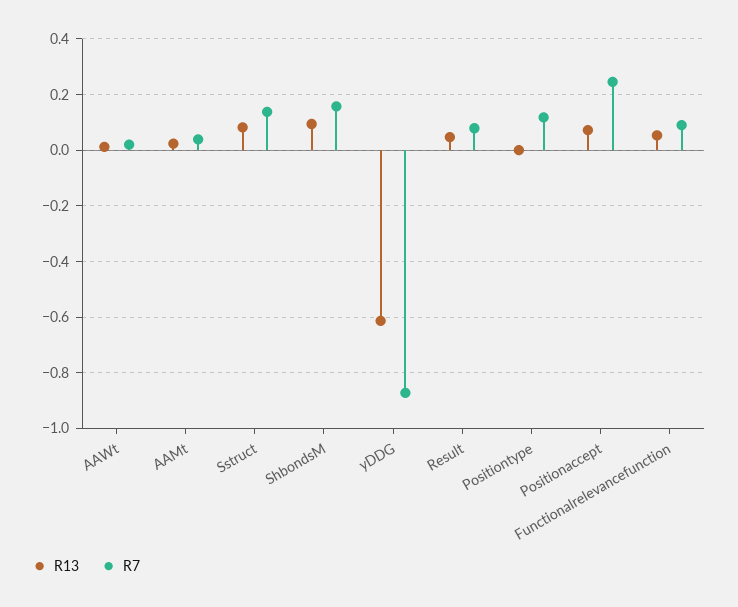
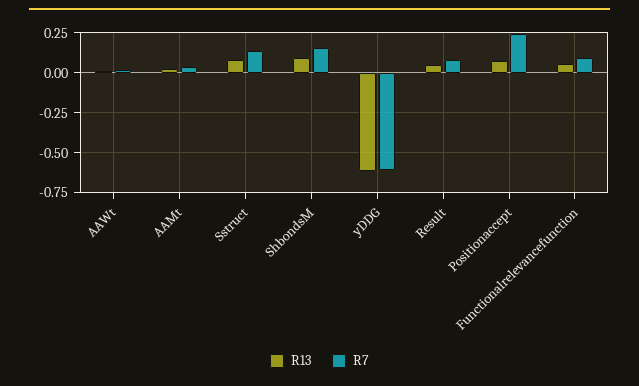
  {
    "R13": {
      "AAWt": 0,
      "AAMt": 0.025,
      "Sstruct": 0.075,
      "ShbondsM": 0.1,
      "yDDG": -0.625,
      "Result": 0.05,
-     "Positiontype": 0,
      "Positionaccept": 0.075,
      "Functionalrelevancefunction": 0.05
    },
    "R7": {
      "AAWt": 0.025,
      "AAMt": 0.05,
      "Sstruct": 0.15,
      "ShbondsM": 0.15,
-     "yDDG": -0.875,
+     "yDDG": -0.6,
      "Result": 0.075,
-     "Positiontype": 0.125,
      "Positionaccept": 0.25,
      "Functionalrelevancefunction": 0.1
    }
  }

